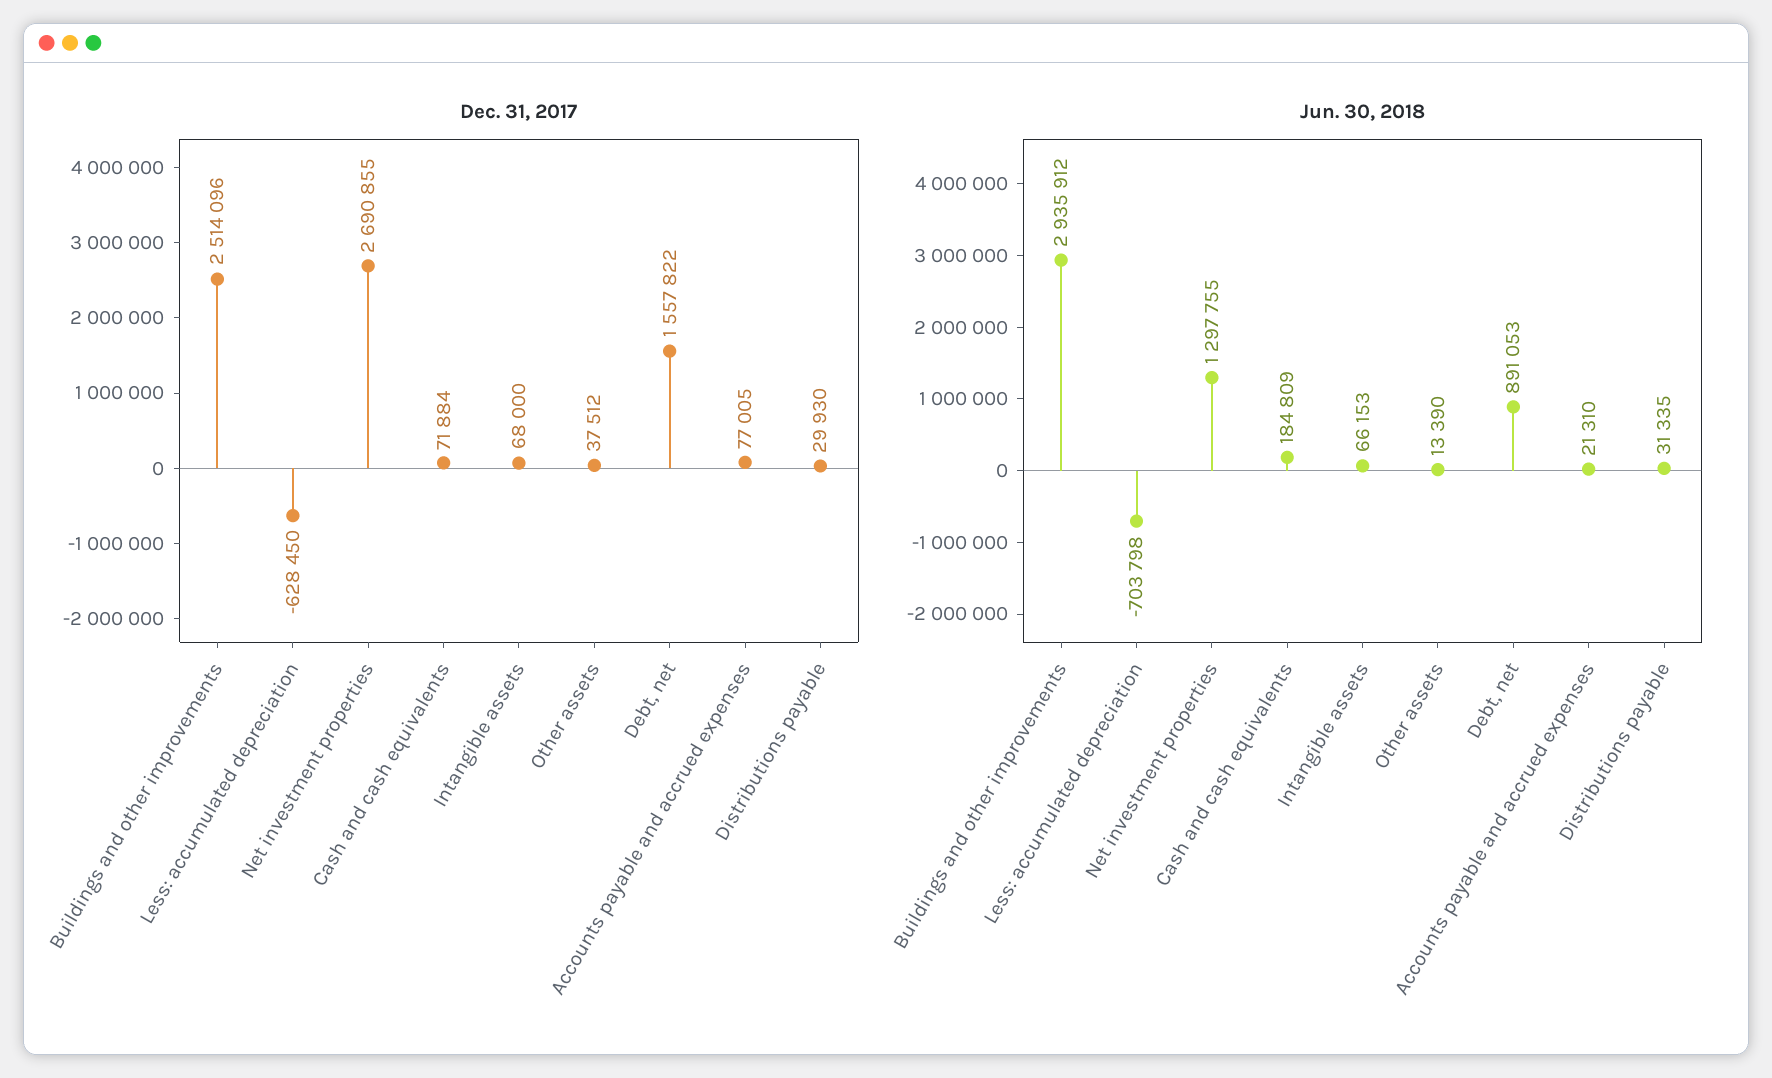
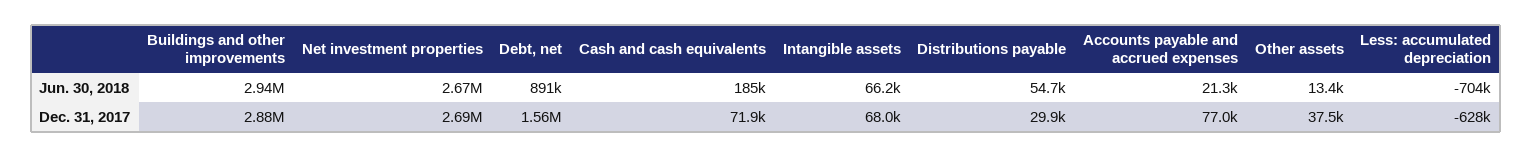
  {
    "Dec. 31, 2017": {
-     "Buildings and other improvements": 2514096,
+     "Buildings and other improvements": 2880000,
      "Less: accumulated depreciation": -628450,
      "Net investment properties": 2690855,
      "Cash and cash equivalents": 71884,
      "Intangible assets": 68000,
      "Other assets": 37512,
      "Debt, net": 1557822,
      "Accounts payable and accrued expenses": 77005,
      "Distributions payable": 29930
    },
    "Jun. 30, 2018": {
      "Buildings and other improvements": 2935912,
      "Less: accumulated depreciation": -703798,
-     "Net investment properties": 1297755,
+     "Net investment properties": 2670000,
      "Cash and cash equivalents": 184809,
      "Intangible assets": 66153,
      "Other assets": 13390,
      "Debt, net": 891053,
      "Accounts payable and accrued expenses": 21310,
-     "Distributions payable": 31335
+     "Distributions payable": 54700
    }
  }

